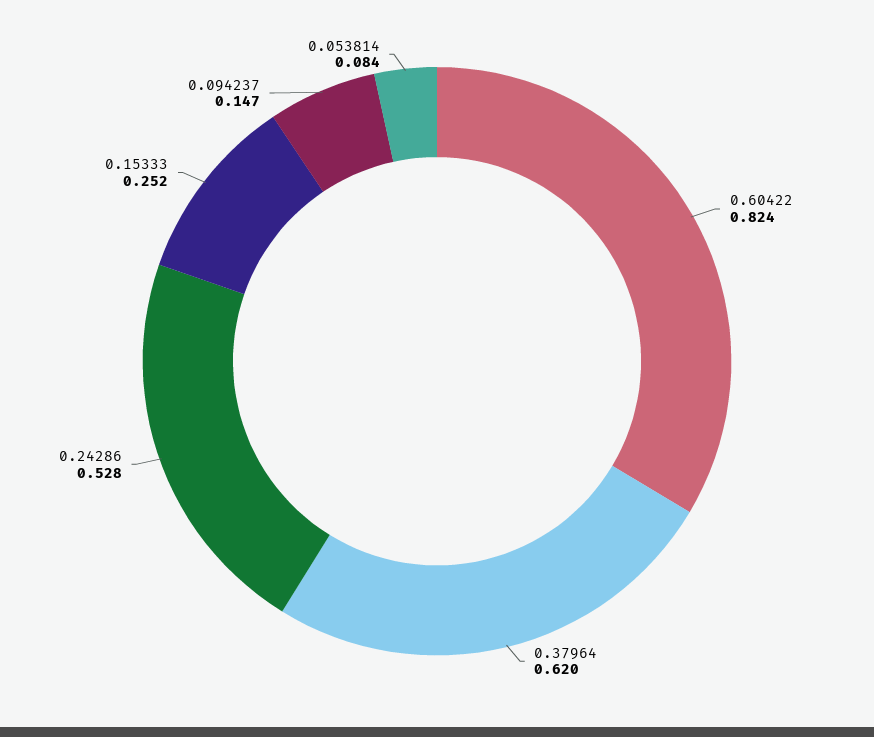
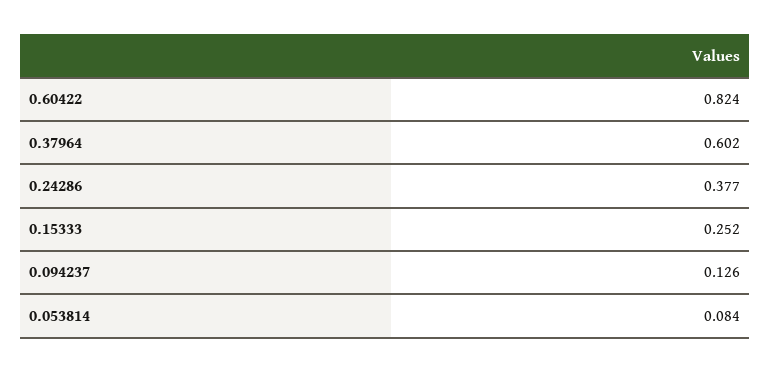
  {
    "0.60422": 0.824,
-   "0.37964": 0.62,
+   "0.37964": 0.602,
-   "0.24286": 0.528,
+   "0.24286": 0.377,
    "0.15333": 0.252,
-   "0.094237": 0.147,
+   "0.094237": 0.126,
    "0.053814": 0.084
  }

